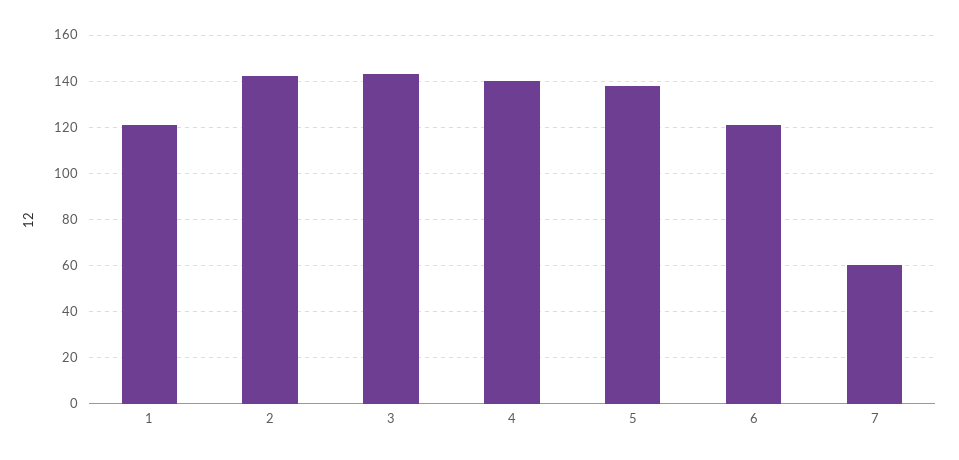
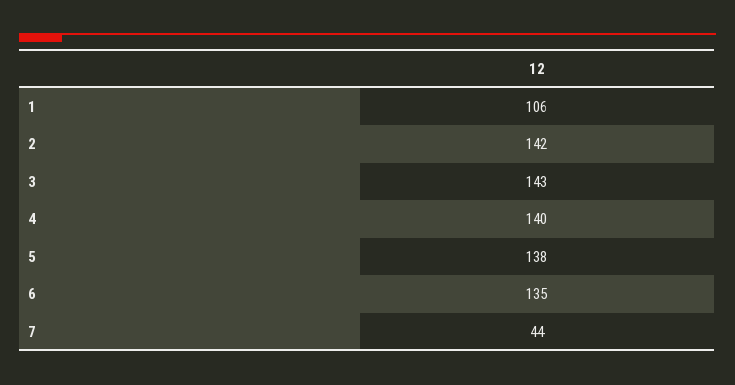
  {
-   "1": 120,
+   "1": 106,
    "2": 142,
    "3": 143,
    "4": 140,
    "5": 138,
-   "6": 120,
+   "6": 135,
-   "7": 60
+   "7": 44
  }

